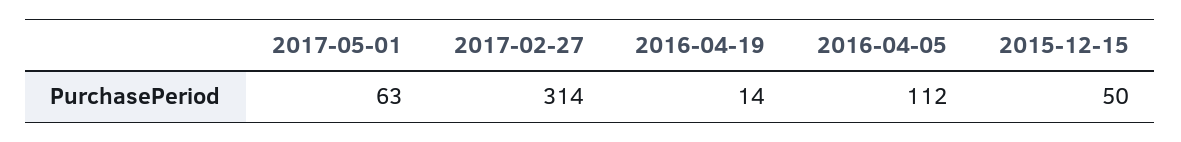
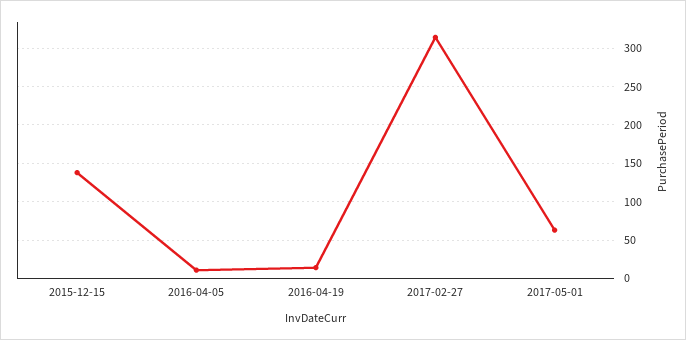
  {
    "2017-05-01": 63,
    "2017-02-27": 314,
    "2016-04-19": 14,
-   "2016-04-05": 112,
+   "2016-04-05": 10,
-   "2015-12-15": 50
+   "2015-12-15": 140
  }

